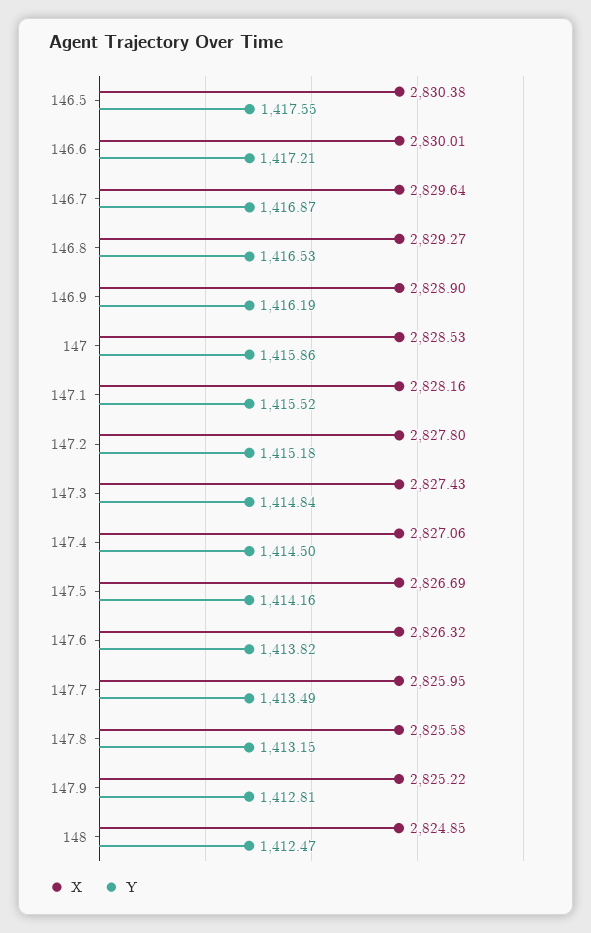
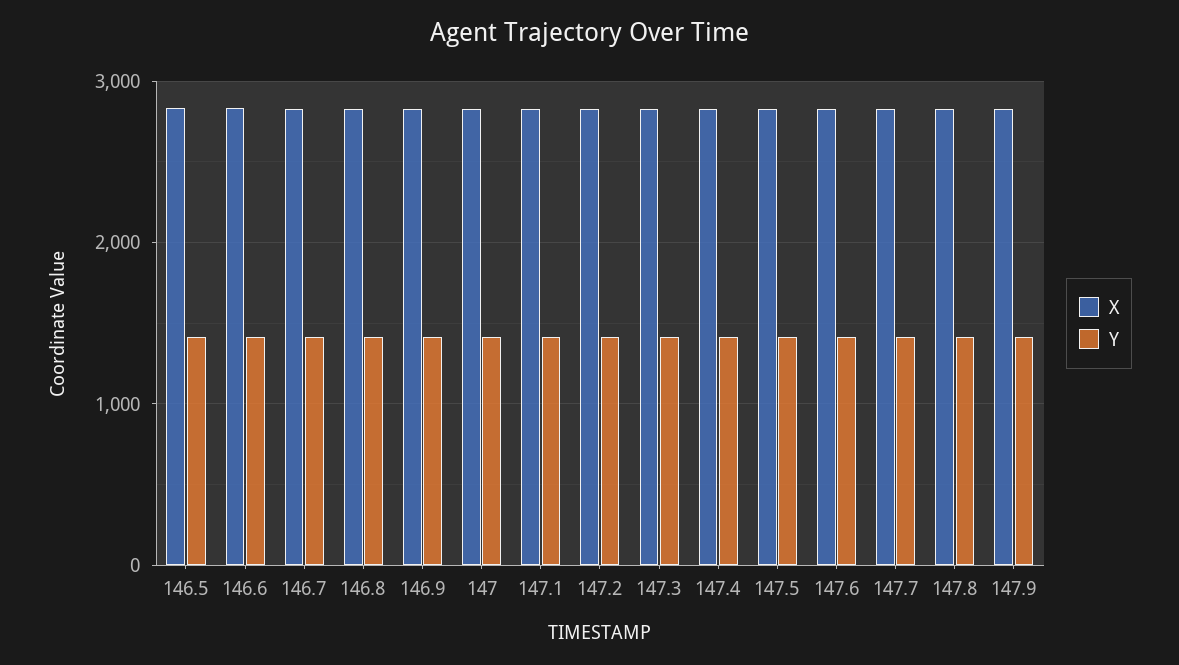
  {
    "X": {
      "146.5": 2830.38,
      "146.6": 2830.01,
      "146.7": 2829.64,
      "146.8": 2829.27,
      "146.9": 2828.9,
      "147": 2828.53,
      "147.1": 2828.16,
      "147.2": 2827.8,
      "147.3": 2827.43,
      "147.4": 2827.06,
      "147.5": 2826.69,
      "147.6": 2826.32,
      "147.7": 2825.95,
      "147.8": 2825.58,
-     "147.9": 2825.22,
+     "147.9": 2825.22
-     "148": 2824.85
    },
    "Y": {
      "146.5": 1417.55,
      "146.6": 1417.21,
      "146.7": 1416.87,
      "146.8": 1416.53,
      "146.9": 1416.19,
      "147": 1415.86,
      "147.1": 1415.52,
      "147.2": 1415.18,
      "147.3": 1414.84,
      "147.4": 1414.5,
      "147.5": 1414.16,
      "147.6": 1413.82,
      "147.7": 1413.49,
      "147.8": 1413.15,
-     "147.9": 1412.81,
+     "147.9": 1412.81
-     "148": 1412.47
    }
  }

